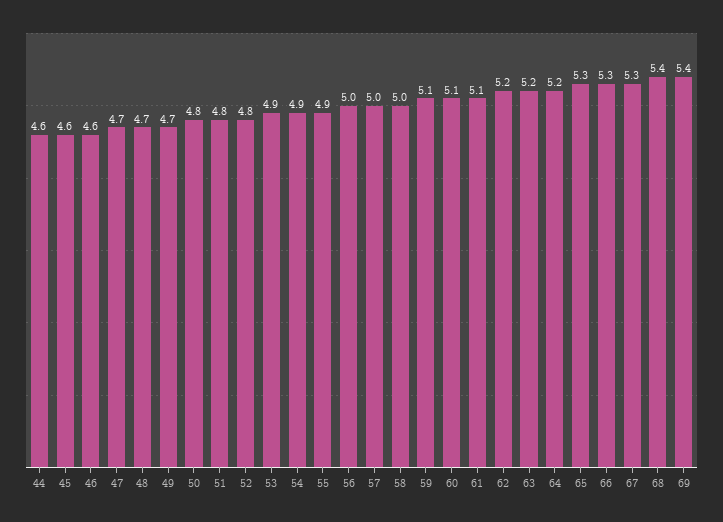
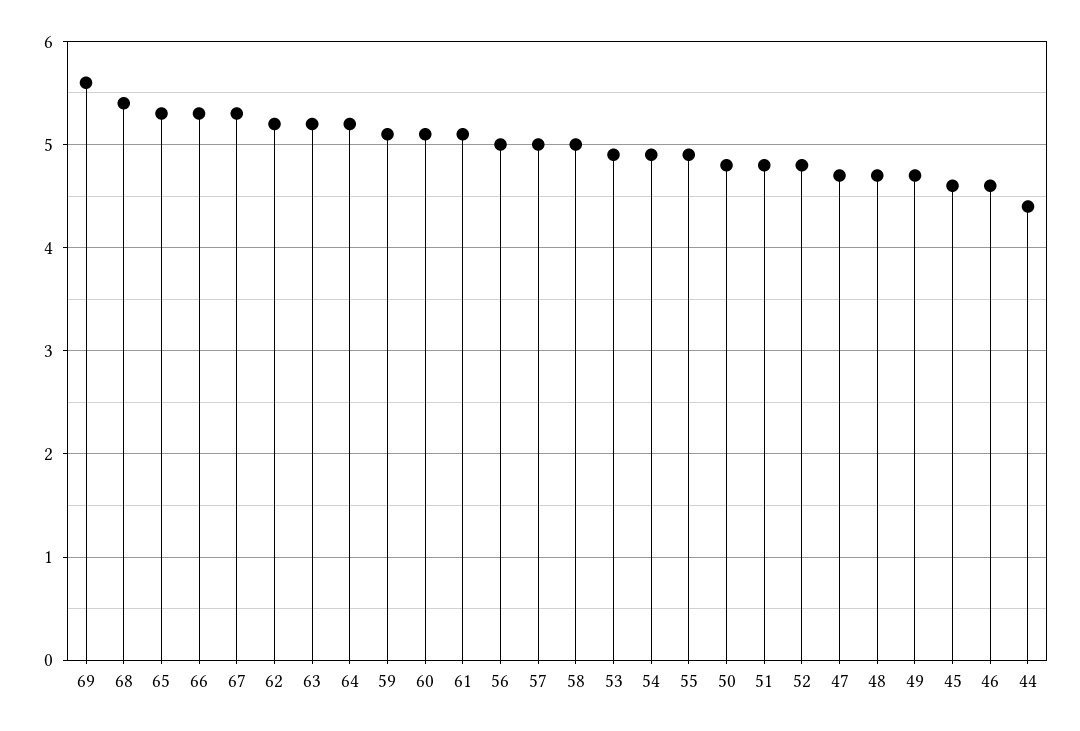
  {
-   "44": 4.6,
+   "44": 4.4,
    "45": 4.6,
    "46": 4.6,
    "47": 4.7,
    "48": 4.7,
    "49": 4.7,
    "50": 4.8,
    "51": 4.8,
    "52": 4.8,
    "53": 4.9,
    "54": 4.9,
    "55": 4.9,
    "56": 5,
    "57": 5,
    "58": 5,
    "59": 5.1,
    "60": 5.1,
    "61": 5.1,
    "62": 5.2,
    "63": 5.2,
    "64": 5.2,
    "65": 5.3,
    "66": 5.3,
    "67": 5.3,
    "68": 5.4,
-   "69": 5.4
+   "69": 5.6
  }

